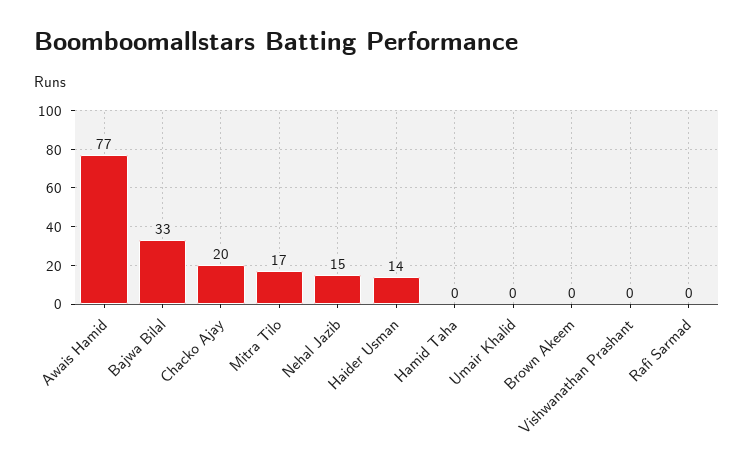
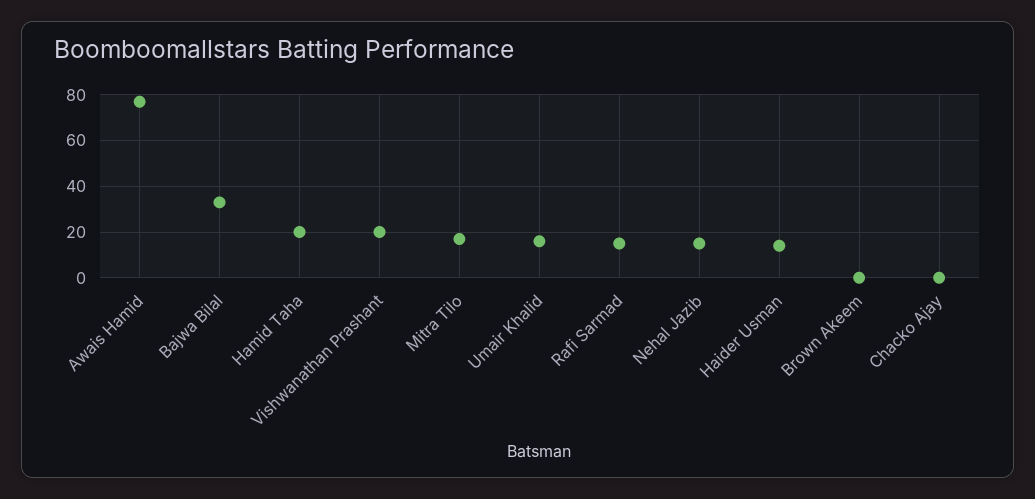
  {
    "Awais Hamid": 77,
    "Bajwa Bilal": 33,
-   "Chacko Ajay": 20,
+   "Chacko Ajay": 0,
    "Mitra Tilo": 17,
    "Nehal Jazib": 15,
    "Haider Usman": 14,
-   "Hamid Taha": 0,
+   "Hamid Taha": 20,
-   "Umair Khalid": 0,
+   "Umair Khalid": 15,
    "Brown Akeem": 0,
-   "Vishwanathan Prashant": 0,
+   "Vishwanathan Prashant": 20,
-   "Rafi Sarmad": 0
+   "Rafi Sarmad": 15
  }

